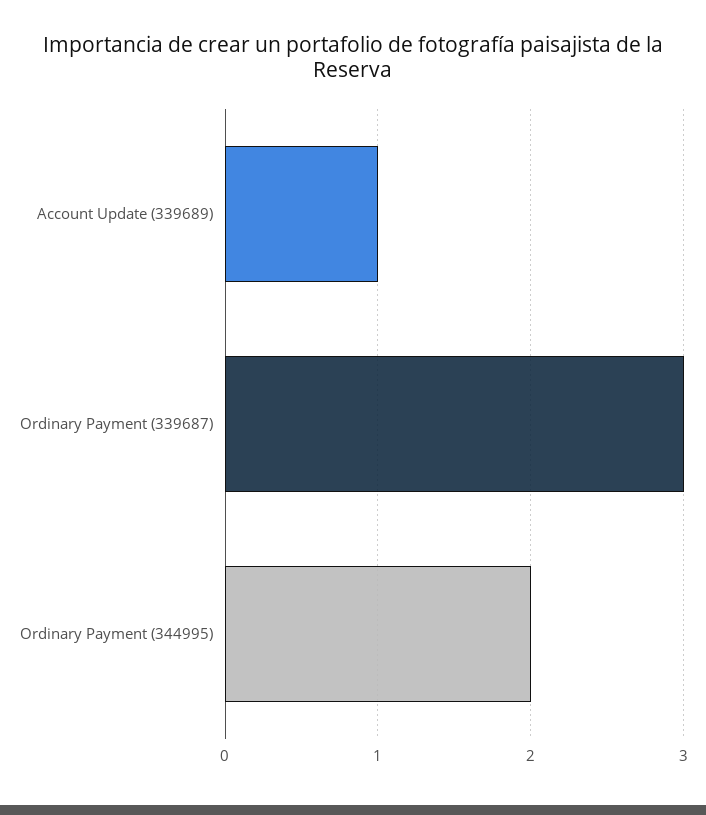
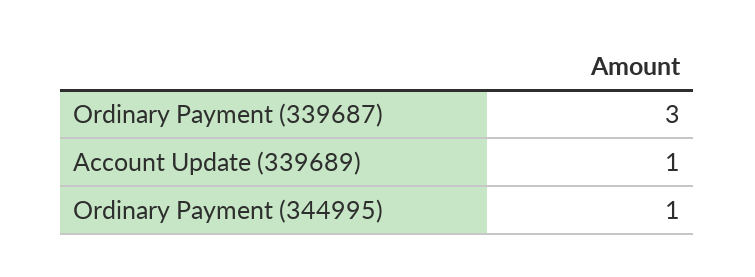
  {
    "Account Update (339689)": 1,
    "Ordinary Payment (339687)": 3,
-   "Ordinary Payment (344995)": 2
+   "Ordinary Payment (344995)": 1
  }

